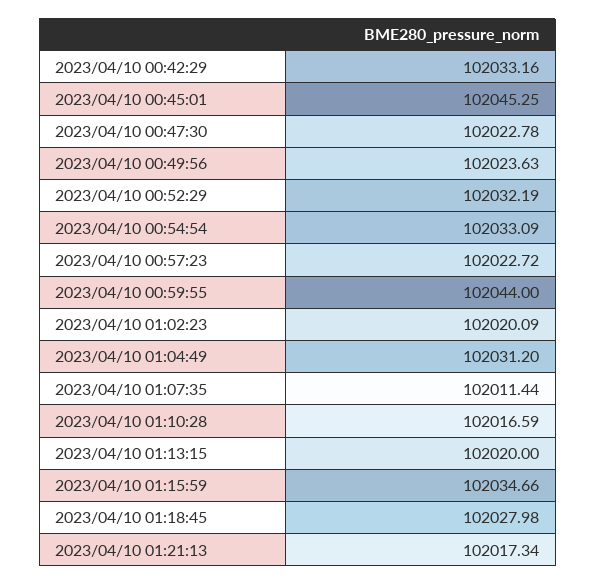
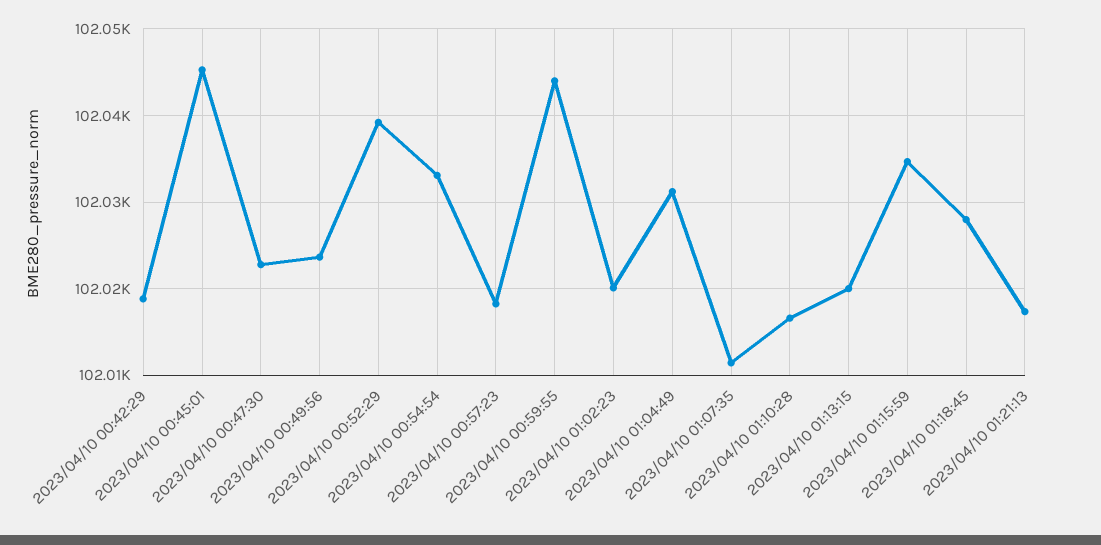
  {
-   "2023/04/10 00:42:29": 102033.16,
+   "2023/04/10 00:42:29": 102019,
    "2023/04/10 00:45:01": 102045.25,
    "2023/04/10 00:47:30": 102022.78,
    "2023/04/10 00:49:56": 102023.63,
-   "2023/04/10 00:52:29": 102032.19,
+   "2023/04/10 00:52:29": 102039,
    "2023/04/10 00:54:54": 102033.09,
-   "2023/04/10 00:57:23": 102022.72,
+   "2023/04/10 00:57:23": 102018,
    "2023/04/10 00:59:55": 102044,
    "2023/04/10 01:02:23": 102020.09,
    "2023/04/10 01:04:49": 102031.2,
    "2023/04/10 01:07:35": 102011.44,
    "2023/04/10 01:10:28": 102016.59,
    "2023/04/10 01:13:15": 102020,
    "2023/04/10 01:15:59": 102034.66,
    "2023/04/10 01:18:45": 102027.98,
    "2023/04/10 01:21:13": 102017.34
  }

